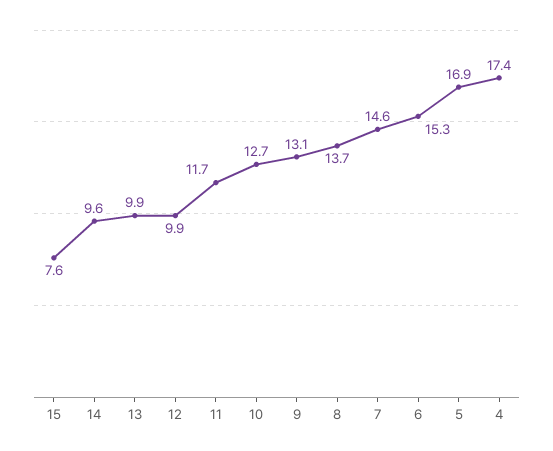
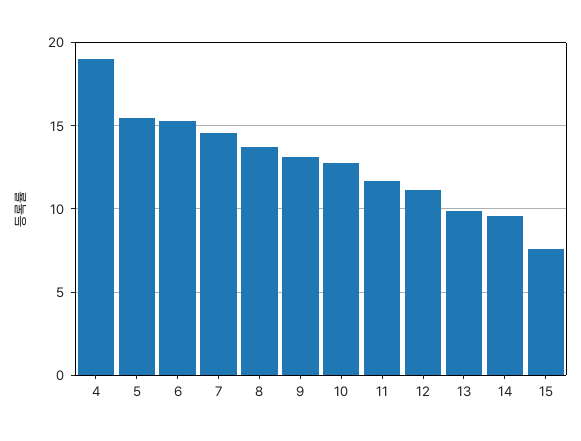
  {
    "15": 7.6,
    "14": 9.6,
    "13": 9.9,
-   "12": 9.9,
+   "12": 11,
    "11": 11.7,
    "10": 12.7,
    "9": 13.1,
    "8": 13.7,
    "7": 14.6,
    "6": 15.3,
-   "5": 16.9,
+   "5": 15.5,
-   "4": 17.4
+   "4": 19
  }

